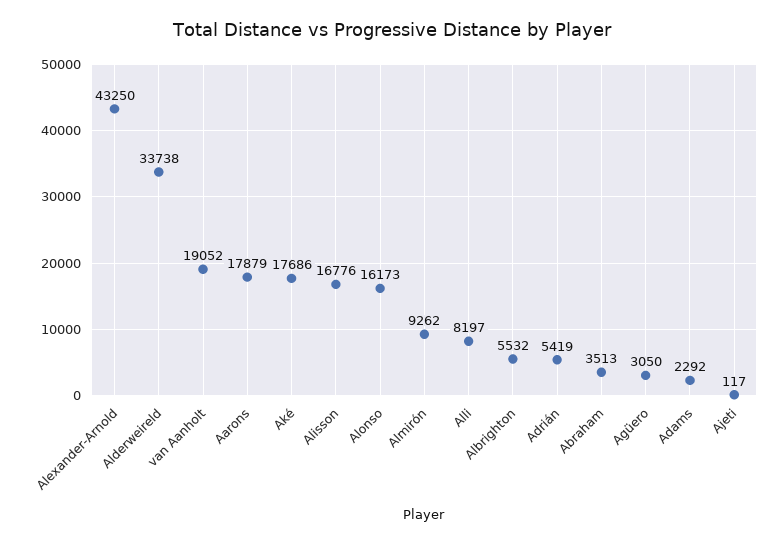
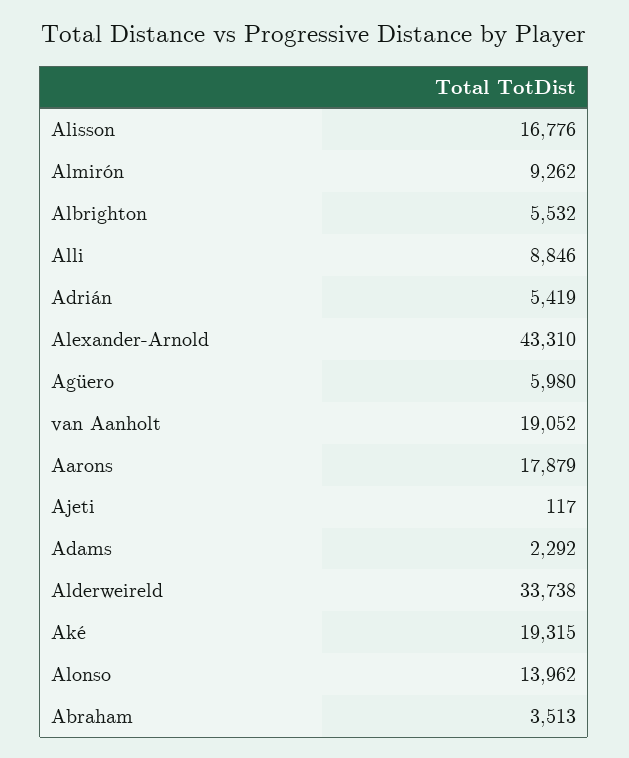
  {
-   "Alexander-Arnold": 43250,
+   "Alexander-Arnold": 43310,
    "Alderweireld": 33738,
    "van Aanholt": 19052,
    "Aarons": 17879,
-   "Aké": 17686,
+   "Aké": 19315,
    "Alisson": 16776,
-   "Alonso": 16173,
+   "Alonso": 13962,
    "Almirón": 9262,
-   "Alli": 8197,
+   "Alli": 8846,
    "Albrighton": 5532,
    "Adrián": 5419,
    "Abraham": 3513,
-   "Agüero": 3050,
+   "Agüero": 5980,
    "Adams": 2292,
    "Ajeti": 117
  }

